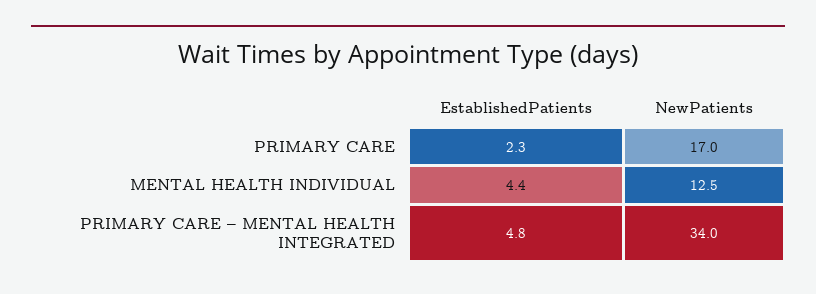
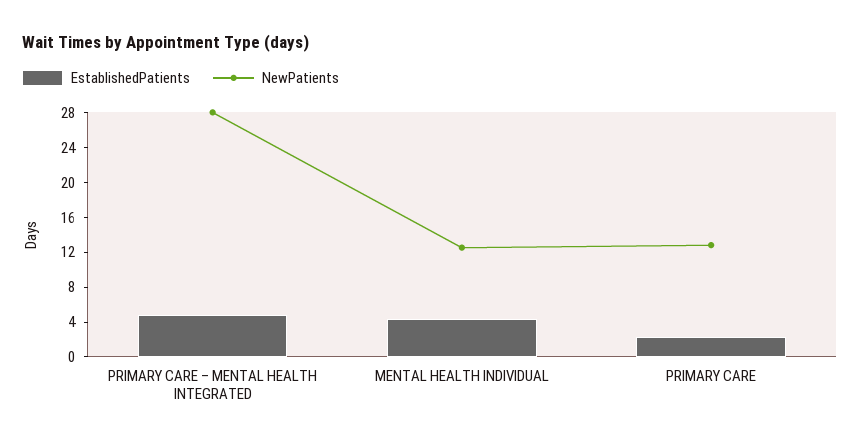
  {
    "EstablishedPatients": {
      "PRIMARY CARE": 2.3,
      "MENTAL HEALTH INDIVIDUAL": 4.4,
      "PRIMARY CARE – MENTAL HEALTH INTEGRATED": 4.8
    },
    "NewPatients": {
-     "PRIMARY CARE": 17,
+     "PRIMARY CARE": 13,
      "MENTAL HEALTH INDIVIDUAL": 12.5,
-     "PRIMARY CARE – MENTAL HEALTH INTEGRATED": 34
+     "PRIMARY CARE – MENTAL HEALTH INTEGRATED": 28
    }
  }

